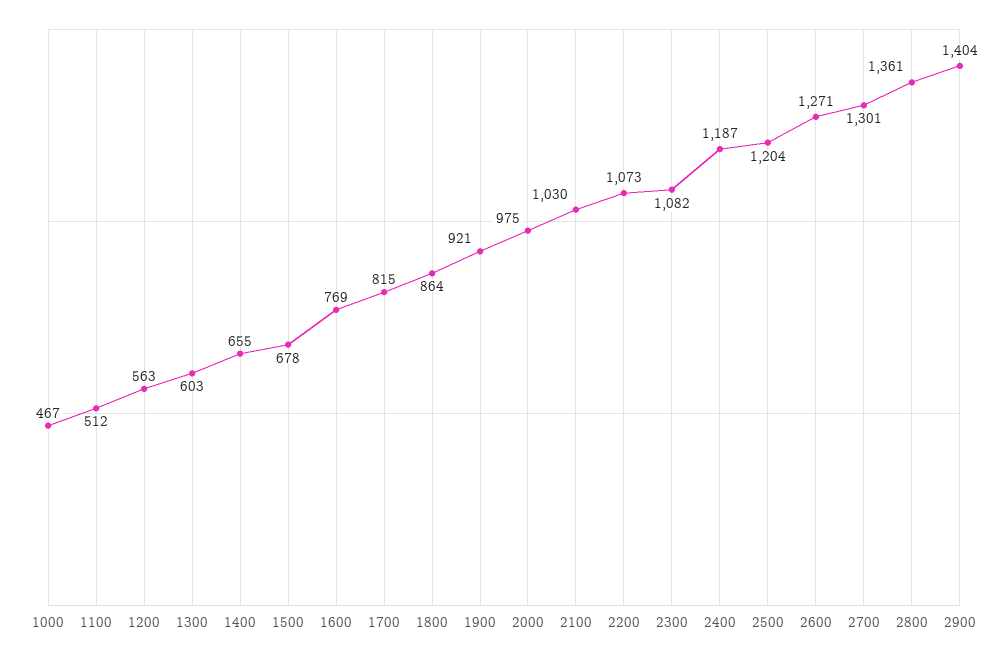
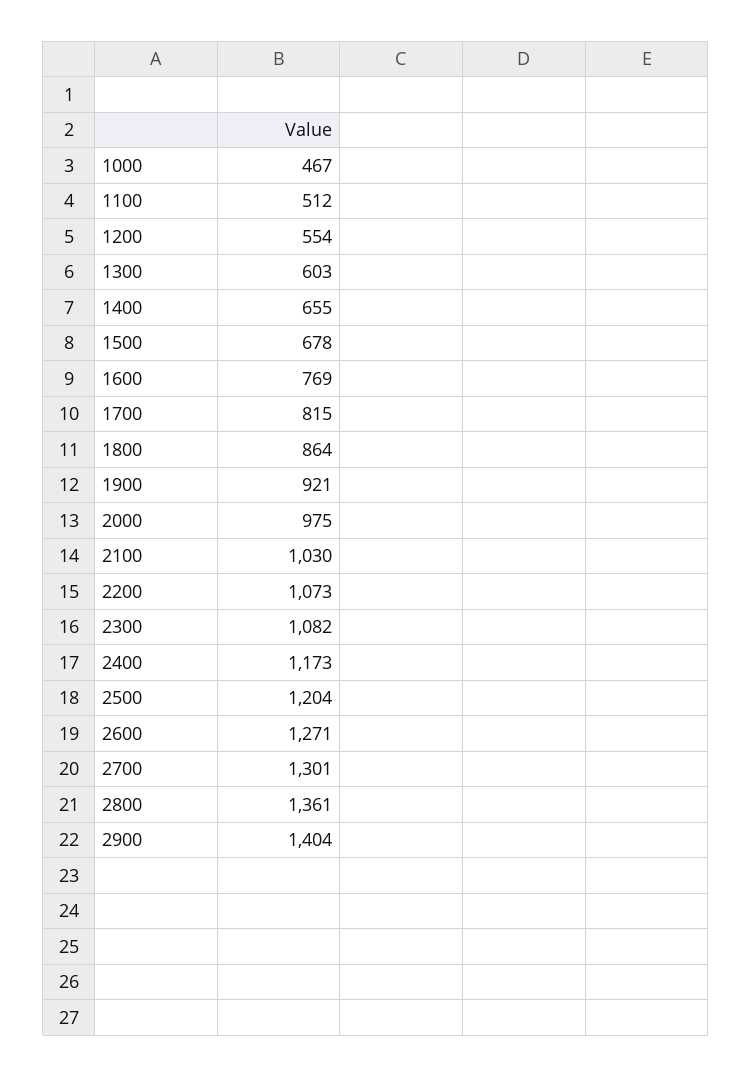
  {
    "1000": 467,
    "1100": 512,
-   "1200": 563,
+   "1200": 554,
    "1300": 603,
    "1400": 655,
    "1500": 678,
    "1600": 769,
    "1700": 815,
    "1800": 864,
    "1900": 921,
    "2000": 975,
    "2100": 1030,
    "2200": 1073,
    "2300": 1082,
-   "2400": 1187,
+   "2400": 1173,
    "2500": 1204,
    "2600": 1271,
    "2700": 1301,
    "2800": 1361,
    "2900": 1404
  }

